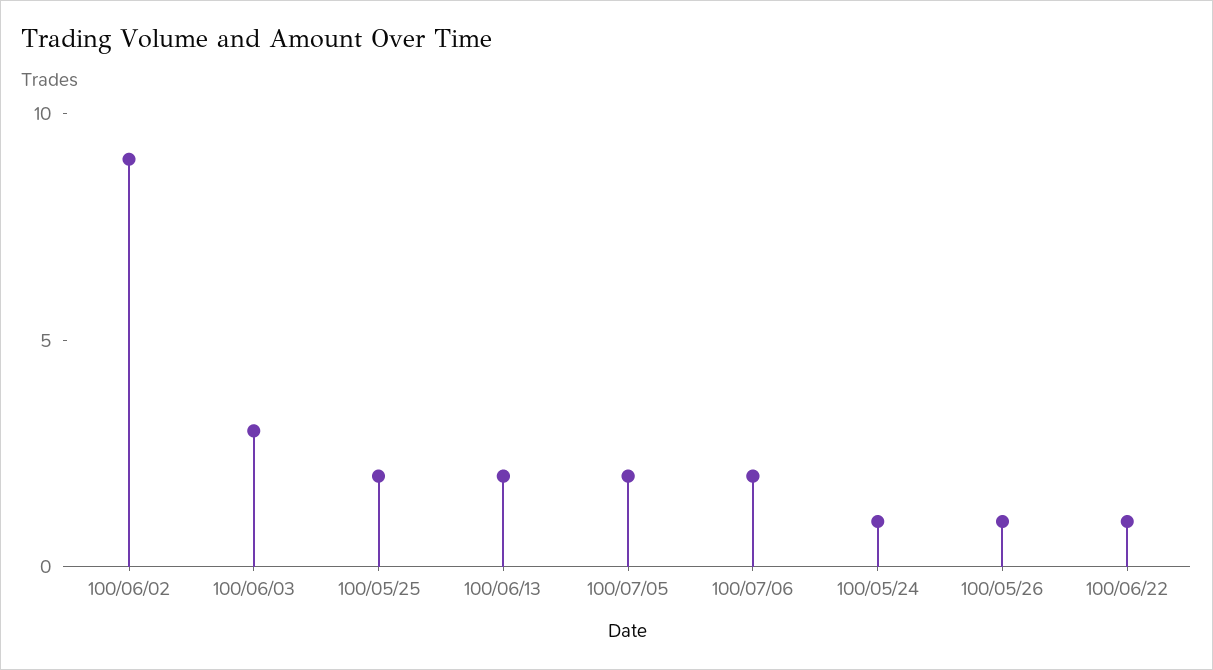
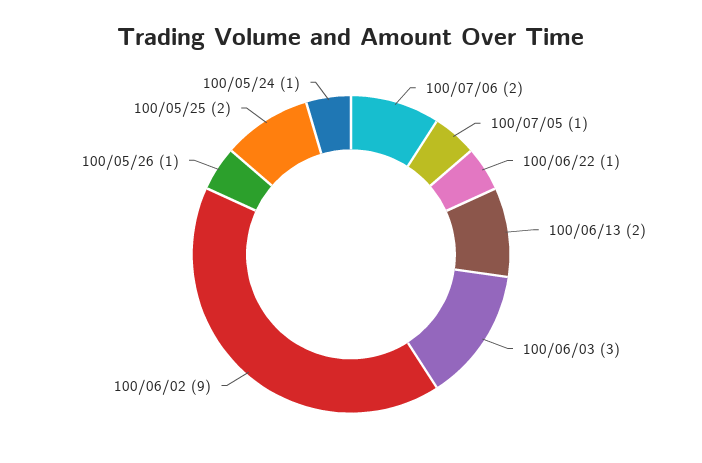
  {
    "100/06/02": 9,
    "100/06/03": 3,
    "100/05/25": 2,
    "100/06/13": 2,
-   "100/07/05": 2,
+   "100/07/05": 1,
    "100/07/06": 2,
    "100/05/24": 1,
    "100/05/26": 1,
    "100/06/22": 1
  }

